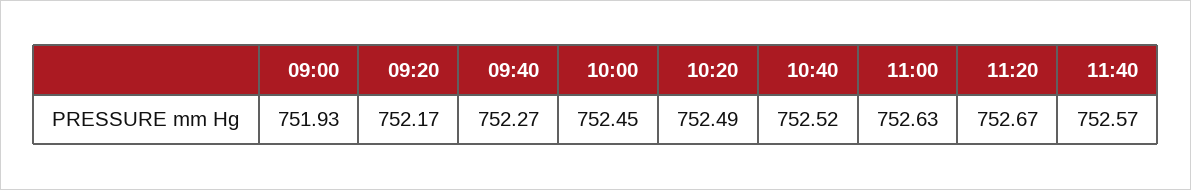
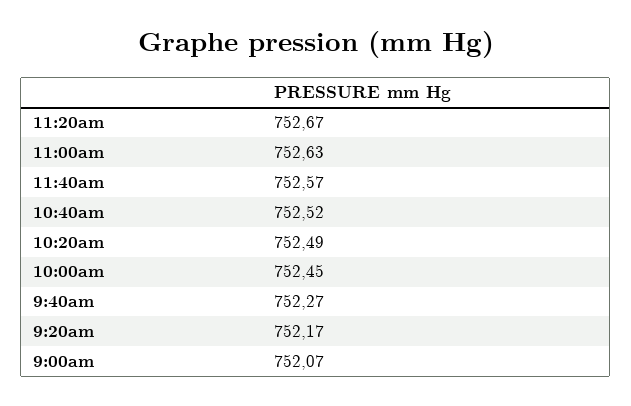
  {
-   "09:00": 751.93,
+   "09:00": 752.07,
    "09:20": 752.17,
    "09:40": 752.27,
    "10:00": 752.45,
    "10:20": 752.49,
    "10:40": 752.52,
    "11:00": 752.63,
    "11:20": 752.67,
    "11:40": 752.57
  }

